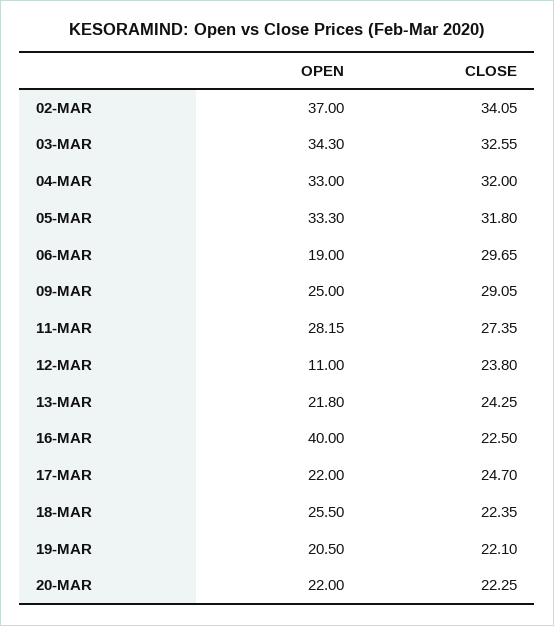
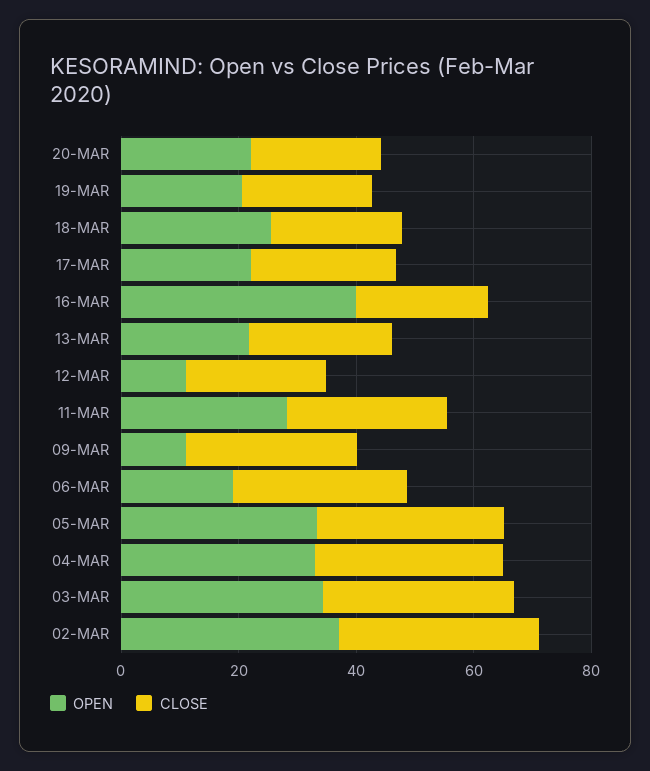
  {
    "OPEN": {
      "02-MAR": 37,
      "03-MAR": 34.3,
      "04-MAR": 33,
      "05-MAR": 33.3,
      "06-MAR": 19,
-     "09-MAR": 25,
+     "09-MAR": 10,
      "11-MAR": 28.15,
      "12-MAR": 11,
      "13-MAR": 21.8,
      "16-MAR": 40,
      "17-MAR": 22,
      "18-MAR": 25.5,
      "19-MAR": 20.5,
      "20-MAR": 22
    },
    "CLOSE": {
      "02-MAR": 34.05,
      "03-MAR": 32.55,
      "04-MAR": 32,
      "05-MAR": 31.8,
      "06-MAR": 29.65,
      "09-MAR": 29.05,
      "11-MAR": 27.35,
      "12-MAR": 23.8,
      "13-MAR": 24.25,
      "16-MAR": 22.5,
      "17-MAR": 24.7,
      "18-MAR": 22.35,
      "19-MAR": 22.1,
      "20-MAR": 22.25
    }
  }

